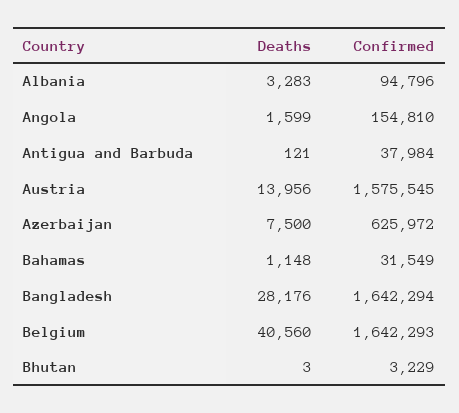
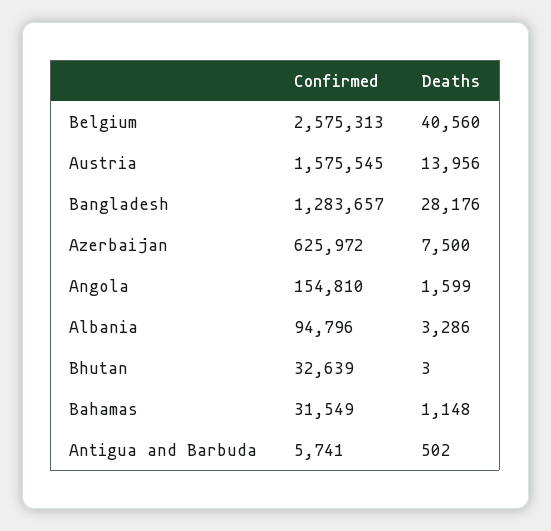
  {
    "Deaths": {
-     "Albania": 3283,
+     "Albania": 3286,
      "Angola": 1599,
-     "Antigua and Barbuda": 121,
+     "Antigua and Barbuda": 502,
      "Austria": 13956,
      "Azerbaijan": 7500,
      "Bahamas": 1148,
      "Bangladesh": 28176,
      "Belgium": 40560,
      "Bhutan": 3
    },
    "Confirmed": {
      "Albania": 94796,
      "Angola": 154810,
-     "Antigua and Barbuda": 37984,
+     "Antigua and Barbuda": 5741,
      "Austria": 1575545,
      "Azerbaijan": 625972,
      "Bahamas": 31549,
-     "Bangladesh": 1642294,
+     "Bangladesh": 1283657,
-     "Belgium": 1642293,
+     "Belgium": 2575313,
-     "Bhutan": 3229
+     "Bhutan": 32639
    }
  }

